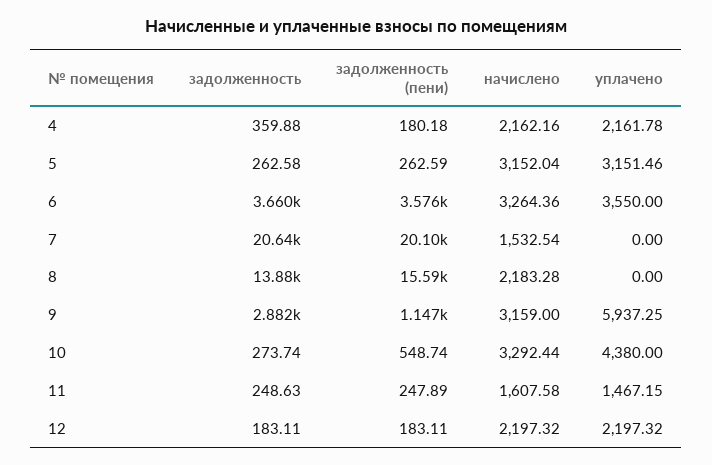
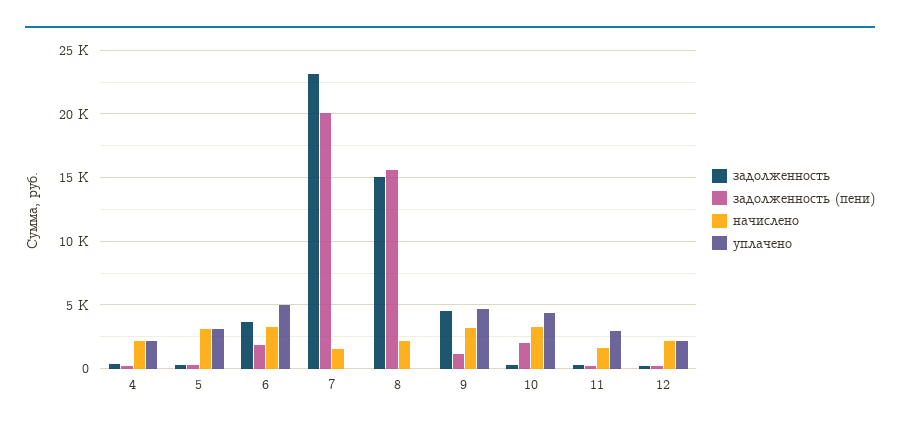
  {
    "задолженность": {
      "4": 359.88,
      "5": 262.58,
      "6": 3660,
-     "7": 20640,
+     "7": 23000,
-     "8": 13880,
+     "8": 15000,
-     "9": 2882,
+     "9": 4500,
      "10": 273.74,
      "11": 248.63,
      "12": 183.11
    },
    "задолженность (пени)": {
      "4": 180.18,
      "5": 262.59,
-     "6": 3576,
+     "6": 2000,
      "7": 20100,
      "8": 15590,
      "9": 1147,
-     "10": 548.74,
+     "10": 2000,
      "11": 247.89,
      "12": 183.11
    },
    "начислено": {
      "4": 2162.16,
      "5": 3152.04,
      "6": 3264.36,
      "7": 1532.54,
      "8": 2183.28,
      "9": 3159,
      "10": 3292.44,
      "11": 1607.58,
      "12": 2197.32
    },
    "уплачено": {
      "4": 2161.78,
      "5": 3151.46,
-     "6": 3550,
+     "6": 5000,
      "7": 0,
      "8": 0,
-     "9": 5937.25,
+     "9": 4500,
      "10": 4380,
-     "11": 1467.15,
+     "11": 3000,
      "12": 2197.32
    }
  }

